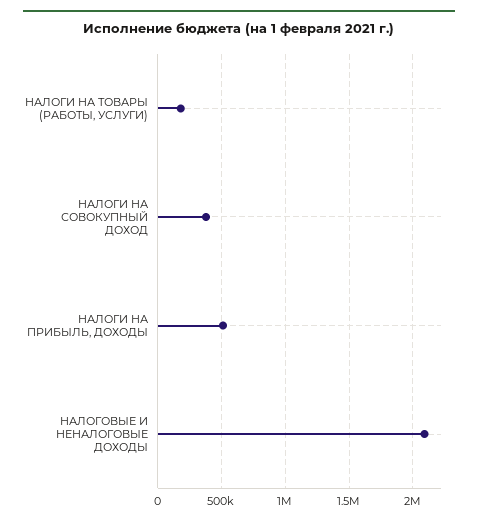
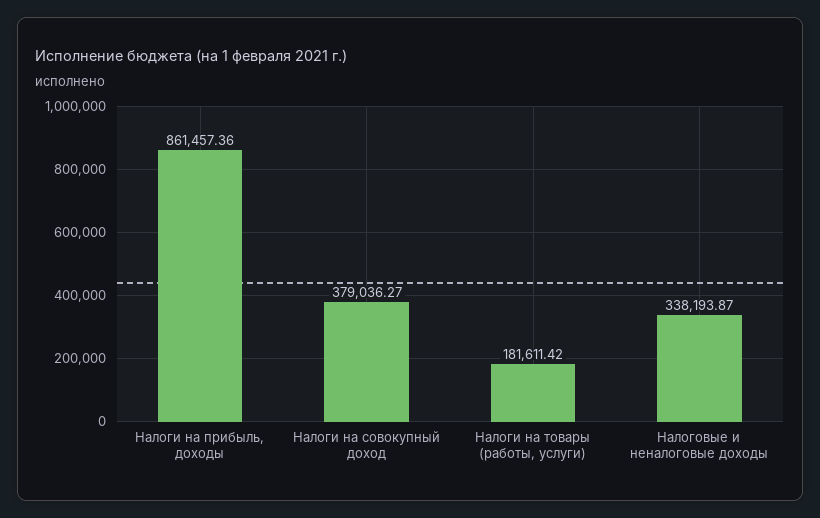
  {
    "НАЛОГИ НА ТОВАРЫ (РАБОТЫ, УСЛУГИ)": 181611.42,
    "НАЛОГИ НА СОВОКУПНЫЙ ДОХОД": 379036.27,
-   "НАЛОГИ НА ПРИБЫЛЬ, ДОХОДЫ": 500000,
+   "НАЛОГИ НА ПРИБЫЛЬ, ДОХОДЫ": 861457.36,
-   "НАЛОГОВЫЕ И НЕНАЛОГОВЫЕ ДОХОДЫ": 2100000
+   "НАЛОГОВЫЕ И НЕНАЛОГОВЫЕ ДОХОДЫ": 338193.87
  }

